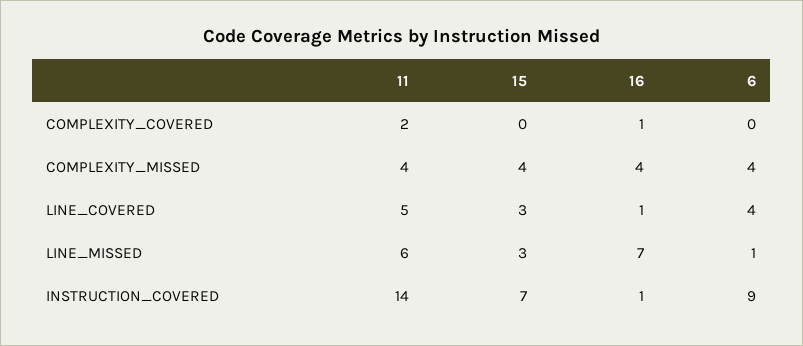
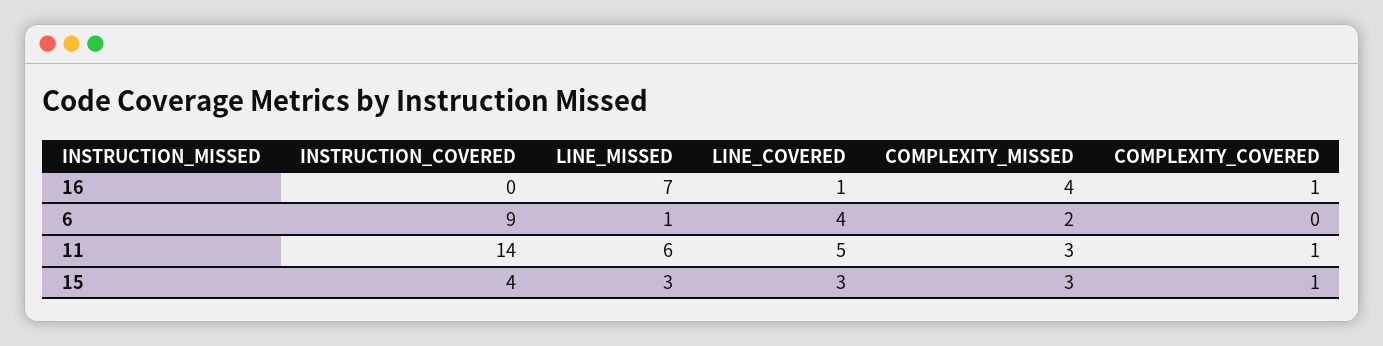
  {
    "11": {
-     "COMPLEXITY_COVERED": 2,
+     "COMPLEXITY_COVERED": 1,
-     "COMPLEXITY_MISSED": 4,
+     "COMPLEXITY_MISSED": 3,
      "LINE_COVERED": 5,
      "LINE_MISSED": 6,
      "INSTRUCTION_COVERED": 14
    },
    "15": {
-     "COMPLEXITY_COVERED": 0,
+     "COMPLEXITY_COVERED": 1,
-     "COMPLEXITY_MISSED": 4,
+     "COMPLEXITY_MISSED": 3,
      "LINE_COVERED": 3,
      "LINE_MISSED": 3,
-     "INSTRUCTION_COVERED": 7
+     "INSTRUCTION_COVERED": 4
    },
    "16": {
      "COMPLEXITY_COVERED": 1,
      "COMPLEXITY_MISSED": 4,
      "LINE_COVERED": 1,
      "LINE_MISSED": 7,
-     "INSTRUCTION_COVERED": 1
+     "INSTRUCTION_COVERED": 0
    },
    "6": {
      "COMPLEXITY_COVERED": 0,
-     "COMPLEXITY_MISSED": 4,
+     "COMPLEXITY_MISSED": 2,
      "LINE_COVERED": 4,
      "LINE_MISSED": 1,
      "INSTRUCTION_COVERED": 9
    }
  }

